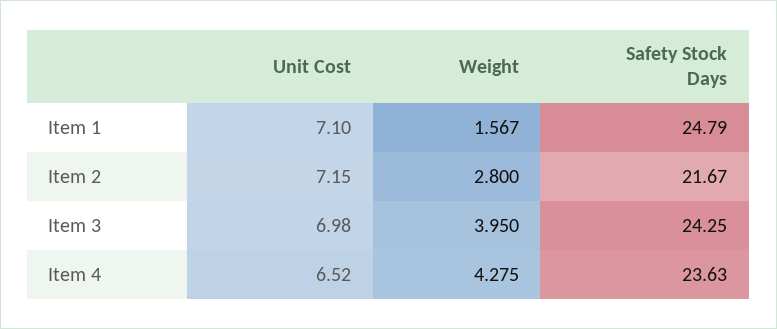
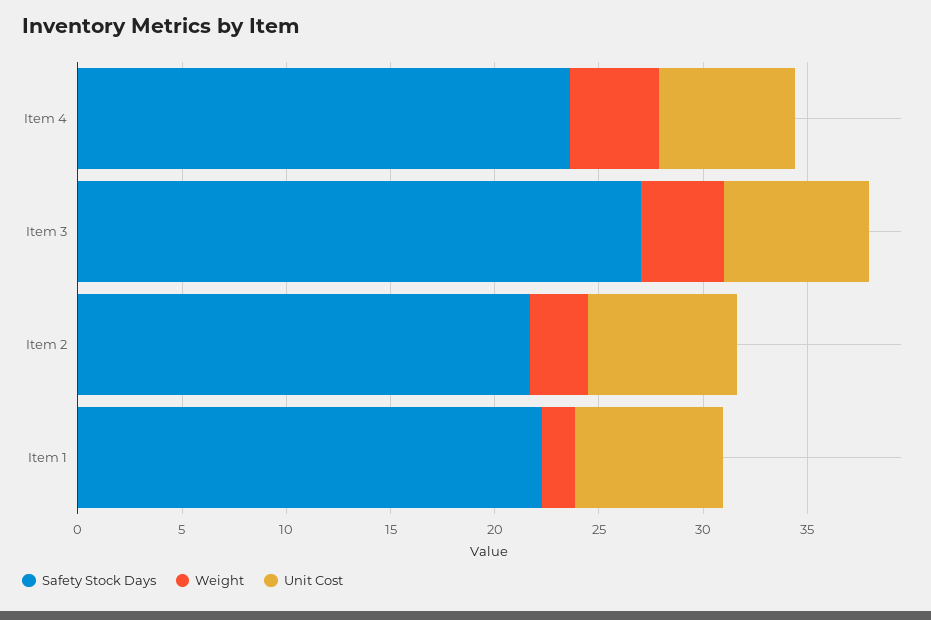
  {
    "Unit Cost": {
      "Item 1": 7.1,
      "Item 2": 7.15,
      "Item 3": 6.98,
      "Item 4": 6.52
    },
    "Weight": {
      "Item 1": 1.567,
      "Item 2": 2.8,
      "Item 3": 3.95,
      "Item 4": 4.275
    },
    "Safety Stock Days": {
-     "Item 1": 24.79,
+     "Item 1": 22,
      "Item 2": 21.67,
-     "Item 3": 24.25,
+     "Item 3": 27,
      "Item 4": 23.63
    }
  }

